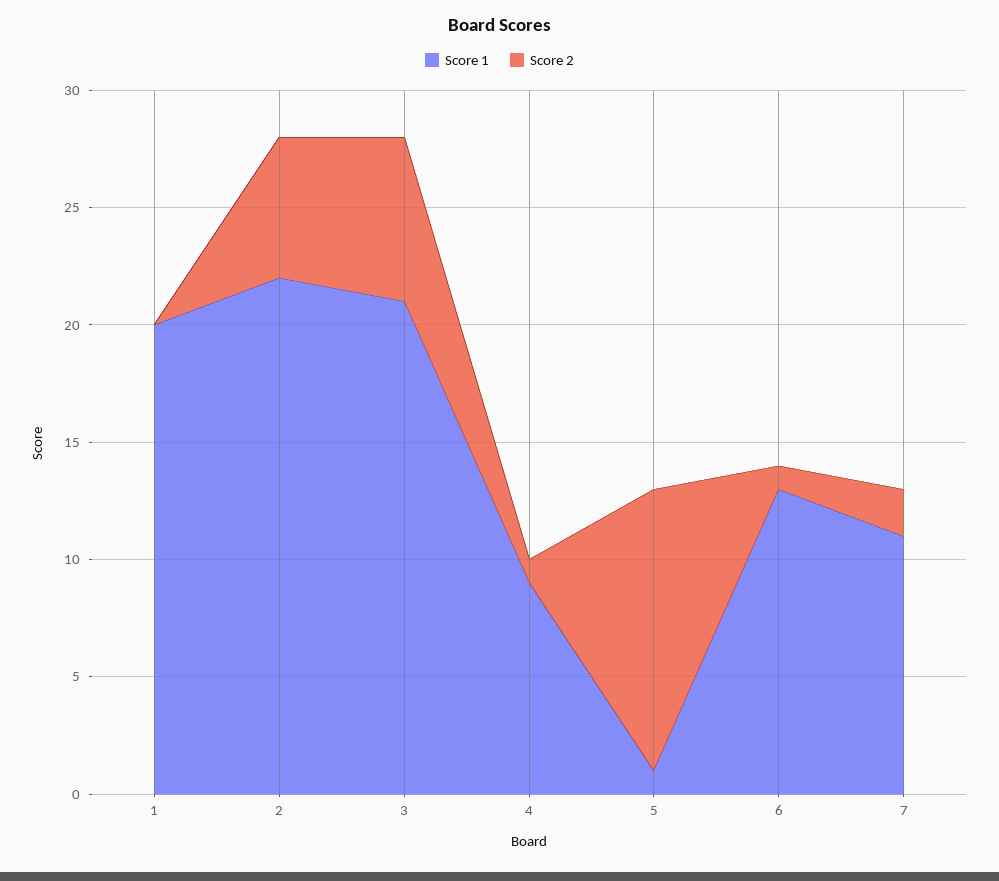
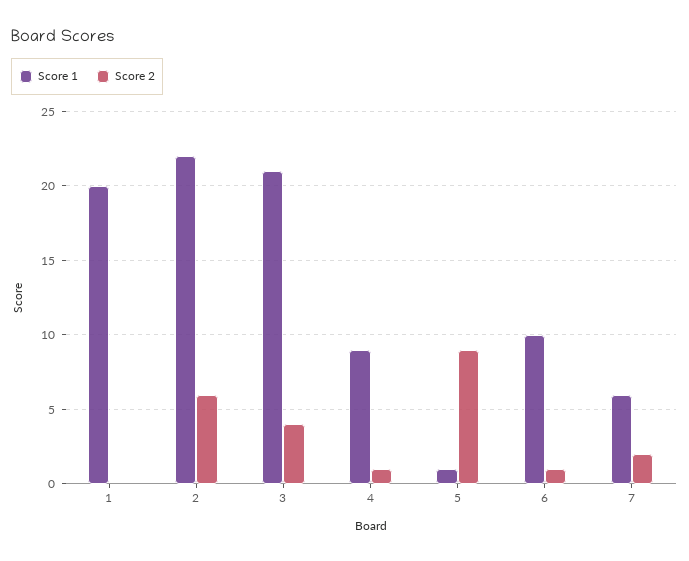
  {
    "Score 1": {
      "1": 20,
      "2": 22,
      "3": 21,
      "4": 9,
      "5": 1,
-     "6": 13,
+     "6": 10,
-     "7": 11
+     "7": 6
    },
    "Score 2": {
      "1": 0,
      "2": 6,
-     "3": 7,
+     "3": 4,
      "4": 1,
-     "5": 12,
+     "5": 9,
      "6": 1,
      "7": 2
    }
  }

